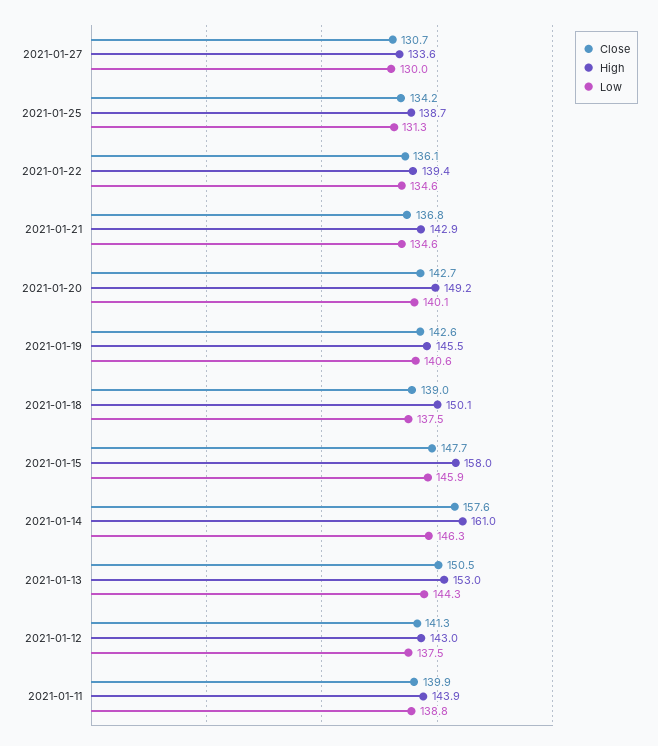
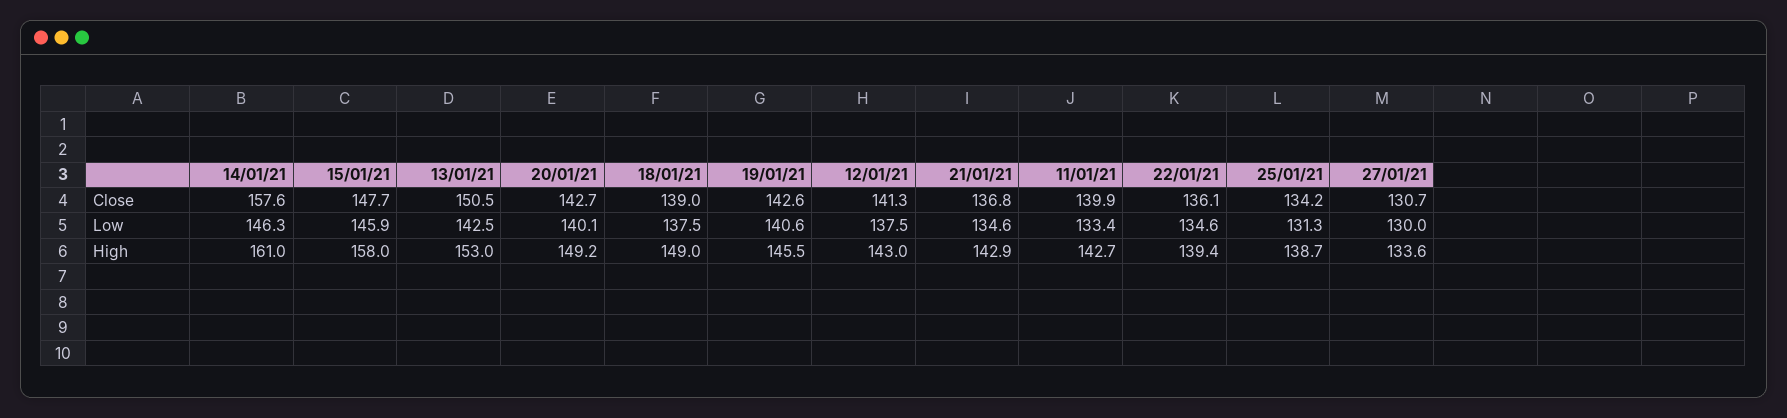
  {
    "Close": {
      "2021-01-27": 130.7,
      "2021-01-25": 134.2,
      "2021-01-22": 136.1,
      "2021-01-21": 136.8,
      "2021-01-20": 142.7,
      "2021-01-19": 142.6,
      "2021-01-18": 139,
      "2021-01-15": 147.7,
      "2021-01-14": 157.6,
      "2021-01-13": 150.5,
      "2021-01-12": 141.3,
      "2021-01-11": 139.9
    },
    "High": {
      "2021-01-27": 133.6,
      "2021-01-25": 138.7,
      "2021-01-22": 139.4,
      "2021-01-21": 142.9,
      "2021-01-20": 149.2,
      "2021-01-19": 145.5,
-     "2021-01-18": 150.1,
+     "2021-01-18": 149,
      "2021-01-15": 158,
      "2021-01-14": 161,
      "2021-01-13": 153,
      "2021-01-12": 143,
-     "2021-01-11": 143.9
+     "2021-01-11": 142.7
    },
    "Low": {
      "2021-01-27": 130,
      "2021-01-25": 131.3,
      "2021-01-22": 134.6,
      "2021-01-21": 134.6,
      "2021-01-20": 140.1,
      "2021-01-19": 140.6,
      "2021-01-18": 137.5,
      "2021-01-15": 145.9,
      "2021-01-14": 146.3,
-     "2021-01-13": 144.3,
+     "2021-01-13": 142.5,
      "2021-01-12": 137.5,
-     "2021-01-11": 138.8
+     "2021-01-11": 133.4
    }
  }

